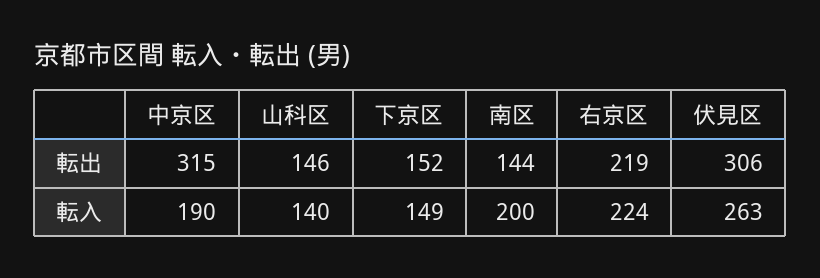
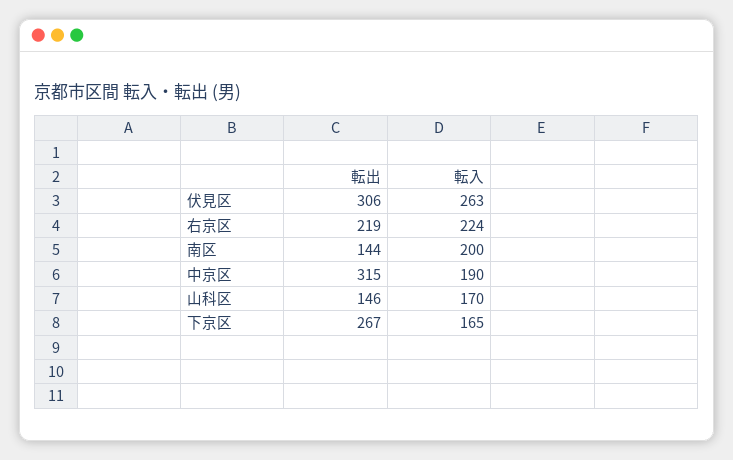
  {
    "中京区": {
      "転出": 315,
      "転入": 190
    },
    "山科区": {
      "転出": 146,
-     "転入": 140
+     "転入": 170
    },
    "下京区": {
-     "転出": 152,
+     "転出": 267,
-     "転入": 149
+     "転入": 165
    },
    "南区": {
      "転出": 144,
      "転入": 200
    },
    "右京区": {
      "転出": 219,
      "転入": 224
    },
    "伏見区": {
      "転出": 306,
      "転入": 263
    }
  }

